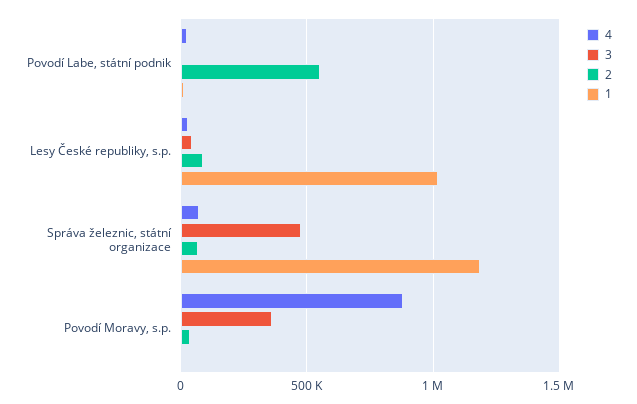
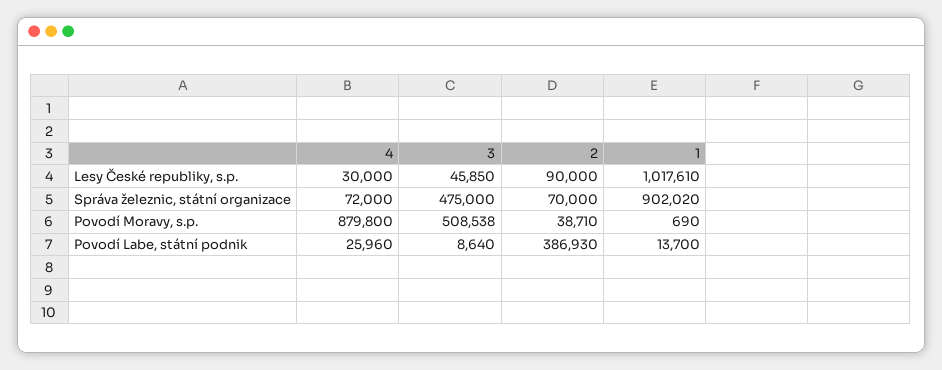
  {
    "4": {
      "Povodí Labe, státní podnik": 25960,
      "Lesy České republiky, s.p.": 30000,
      "Správa železnic, státní organizace": 72000,
      "Povodí Moravy, s.p.": 879800
    },
    "3": {
      "Povodí Labe, státní podnik": 8640,
      "Lesy České republiky, s.p.": 45850,
      "Správa železnic, státní organizace": 475000,
-     "Povodí Moravy, s.p.": 350000
+     "Povodí Moravy, s.p.": 508538
    },
    "2": {
-     "Povodí Labe, státní podnik": 550000,
+     "Povodí Labe, státní podnik": 386930,
      "Lesy České republiky, s.p.": 90000,
      "Správa železnic, státní organizace": 70000,
      "Povodí Moravy, s.p.": 38710
    },
    "1": {
      "Povodí Labe, státní podnik": 13700,
      "Lesy České republiky, s.p.": 1017610,
-     "Správa železnic, státní organizace": 1200000,
+     "Správa železnic, státní organizace": 902020,
      "Povodí Moravy, s.p.": 690
    }
  }

